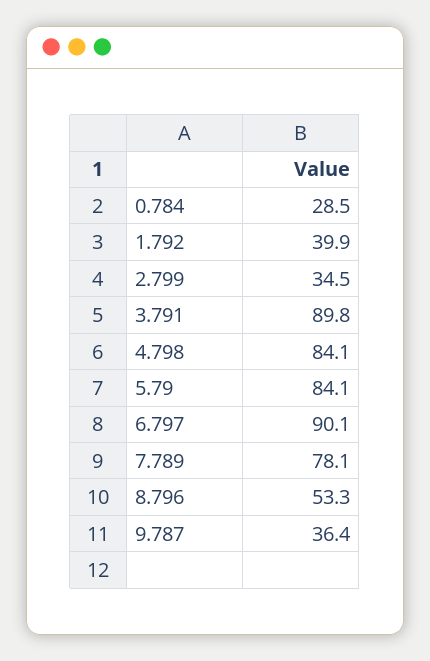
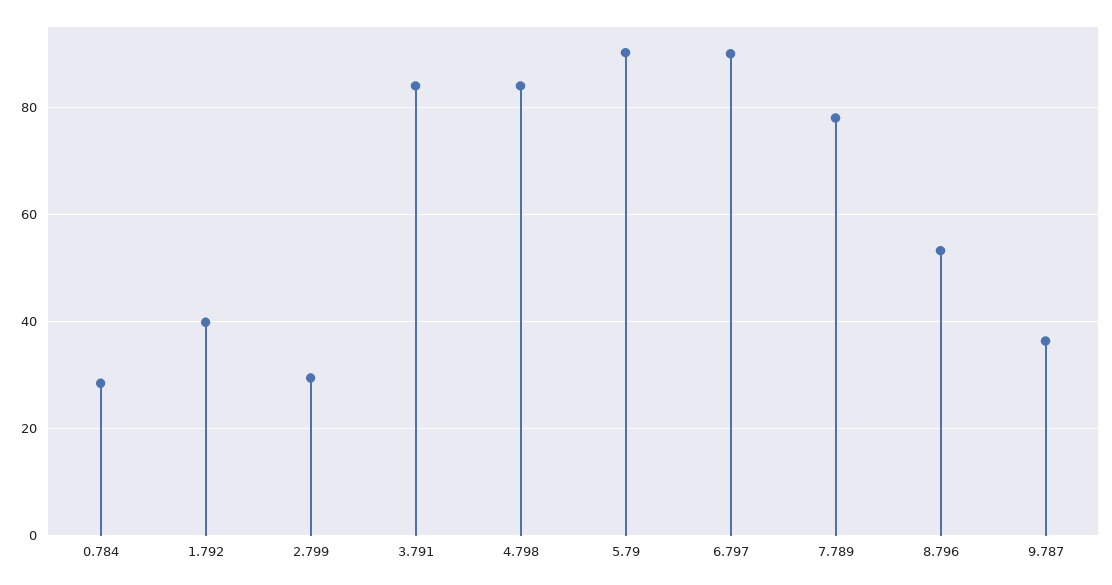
  {
    "0.784": 28.5,
    "1.792": 39.9,
-   "2.799": 34.5,
+   "2.799": 30,
-   "3.791": 89.8,
+   "3.791": 84,
    "4.798": 84.1,
-   "5.79": 84.1,
+   "5.79": 90,
    "6.797": 90.1,
    "7.789": 78.1,
    "8.796": 53.3,
    "9.787": 36.4
  }

